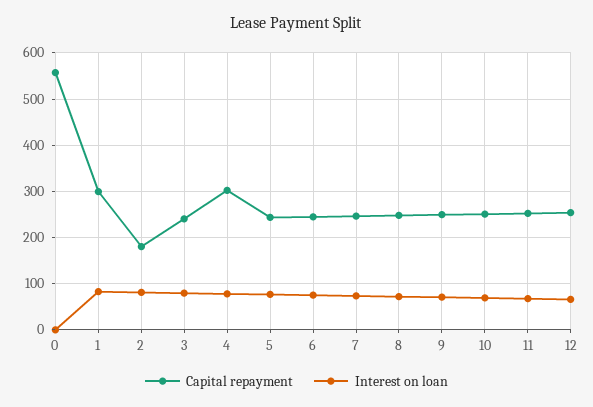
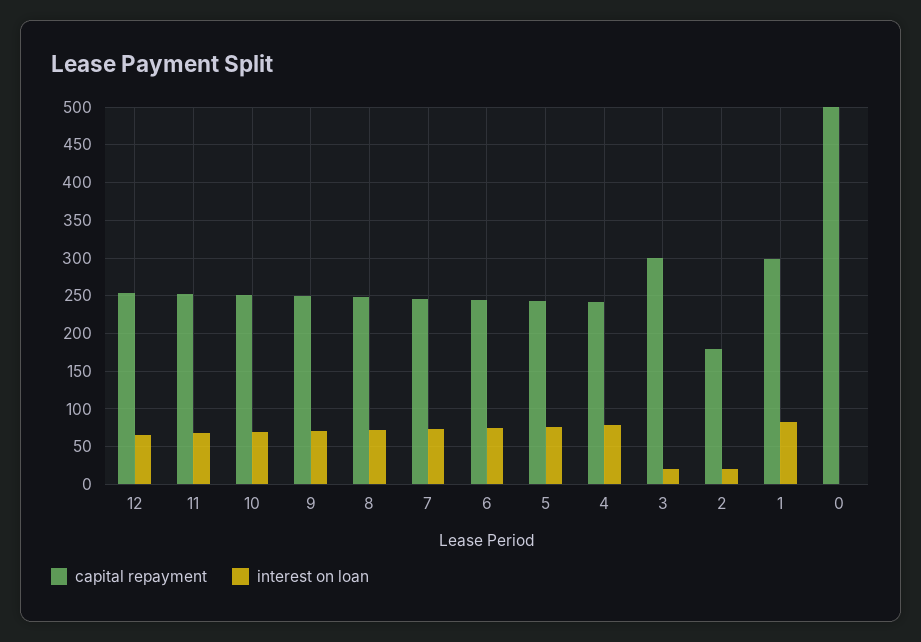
  {
    "Capital repayment": {
-     "0": 560,
+     "0": 500,
      "1": 300,
      "2": 180,
-     "3": 240,
+     "3": 300,
-     "4": 300,
+     "4": 240,
      "5": 240,
      "6": 240,
      "7": 250,
      "8": 250,
      "9": 250,
      "10": 250,
      "11": 250,
      "12": 250
    },
    "Interest on loan": {
      "0": 0,
      "1": 80,
-     "2": 80,
+     "2": 20,
-     "3": 80,
+     "3": 20,
      "4": 80,
      "5": 80,
      "6": 80,
      "7": 70,
      "8": 70,
      "9": 70,
      "10": 70,
      "11": 70,
      "12": 70
    }
  }

